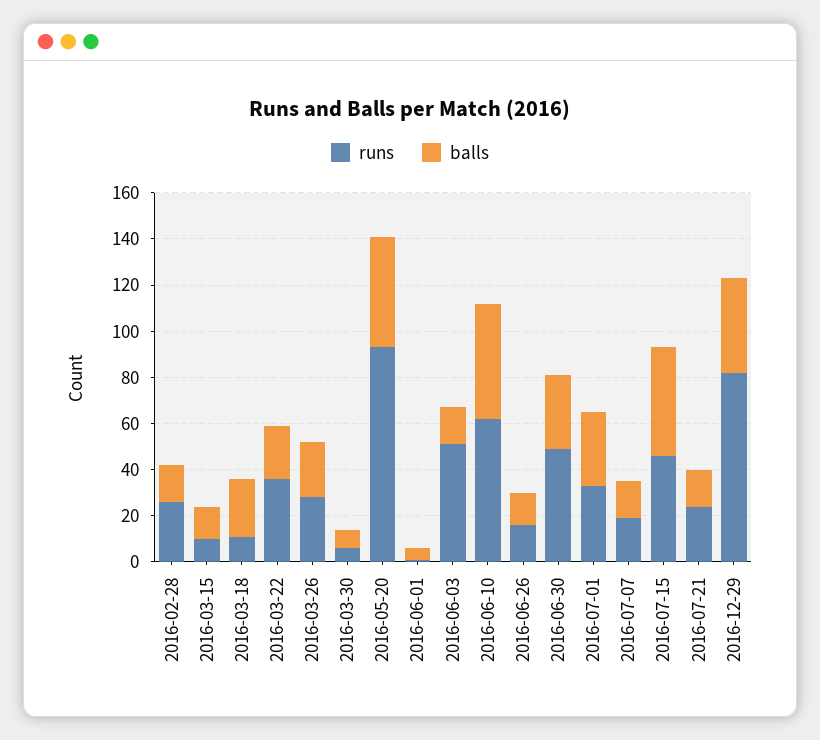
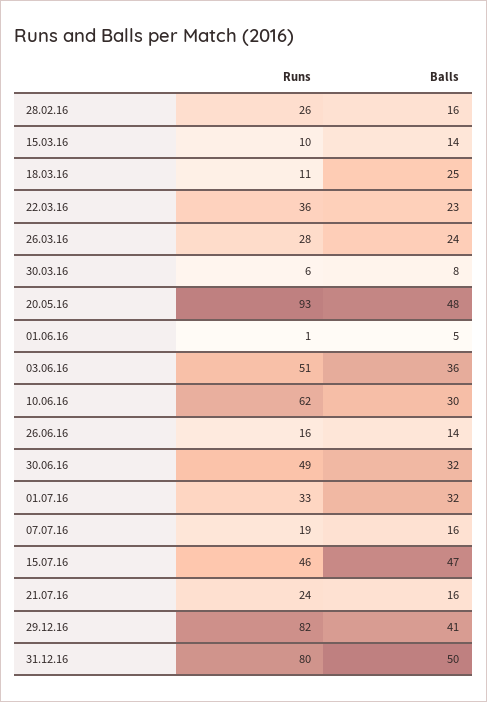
  {
    "runs": {
      "2016-02-28": 26,
      "2016-03-15": 10,
      "2016-03-18": 11,
      "2016-03-22": 36,
      "2016-03-26": 28,
      "2016-03-30": 6,
      "2016-05-20": 93,
      "2016-06-01": 1,
      "2016-06-03": 51,
      "2016-06-10": 62,
      "2016-06-26": 16,
      "2016-06-30": 49,
      "2016-07-01": 33,
      "2016-07-07": 19,
      "2016-07-15": 46,
      "2016-07-21": 24,
-     "2016-12-29": 82
+     "2016-12-29": 82,
+     "31.12.16": 80
    },
    "balls": {
      "2016-02-28": 16,
      "2016-03-15": 14,
      "2016-03-18": 25,
      "2016-03-22": 23,
      "2016-03-26": 24,
      "2016-03-30": 8,
      "2016-05-20": 48,
      "2016-06-01": 5,
-     "2016-06-03": 15,
+     "2016-06-03": 36,
-     "2016-06-10": 50,
+     "2016-06-10": 30,
      "2016-06-26": 14,
      "2016-06-30": 32,
      "2016-07-01": 32,
      "2016-07-07": 16,
      "2016-07-15": 47,
      "2016-07-21": 16,
-     "2016-12-29": 41
+     "2016-12-29": 41,
+     "31.12.16": 50
    }
  }

